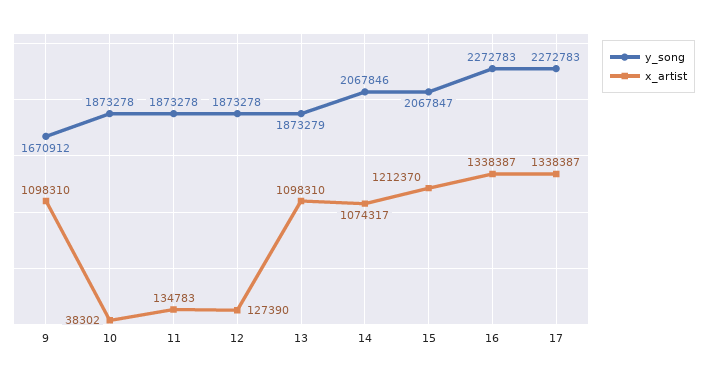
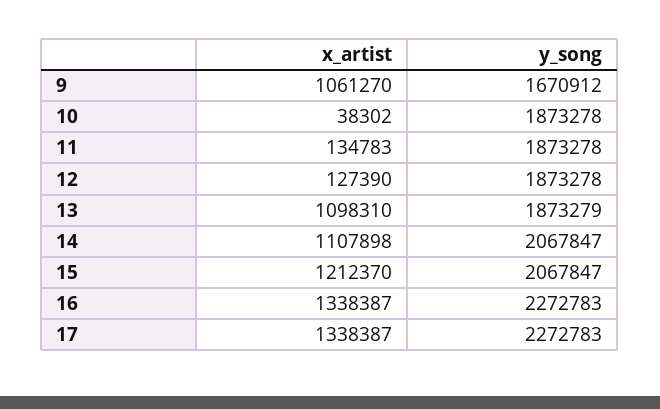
  {
    "y_song": {
      "9": 1670912,
      "10": 1873278,
      "11": 1873278,
      "12": 1873278,
      "13": 1873279,
-     "14": 2067846,
+     "14": 2067847,
      "15": 2067847,
      "16": 2272783,
      "17": 2272783
    },
    "x_artist": {
-     "9": 1098310,
+     "9": 1061270,
      "10": 38302,
      "11": 134783,
      "12": 127390,
      "13": 1098310,
-     "14": 1074317,
+     "14": 1107898,
      "15": 1212370,
      "16": 1338387,
      "17": 1338387
    }
  }

